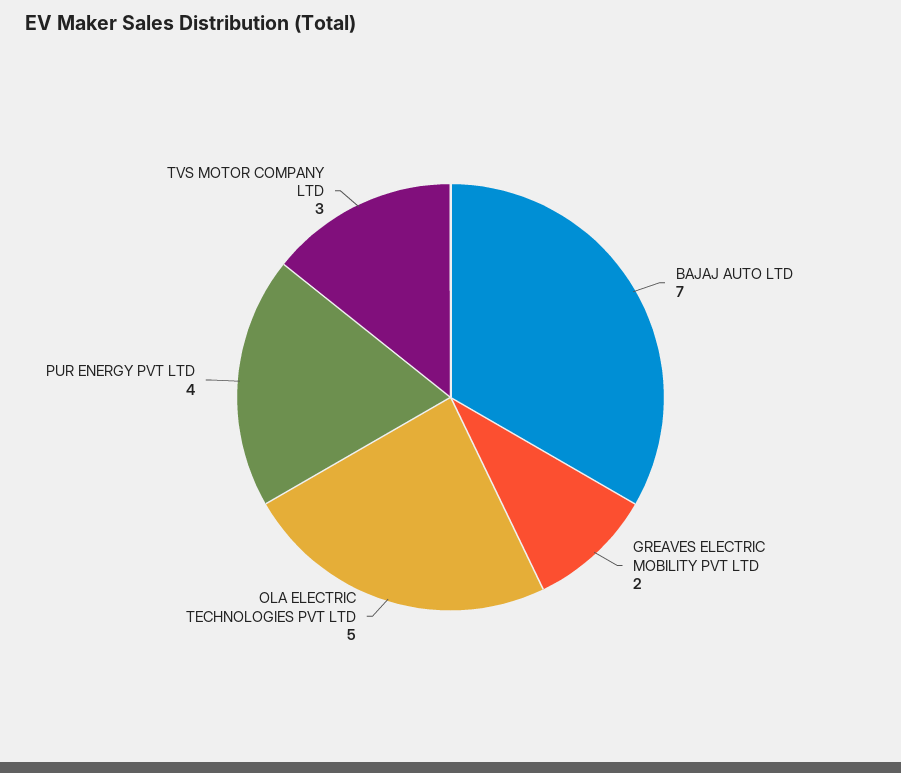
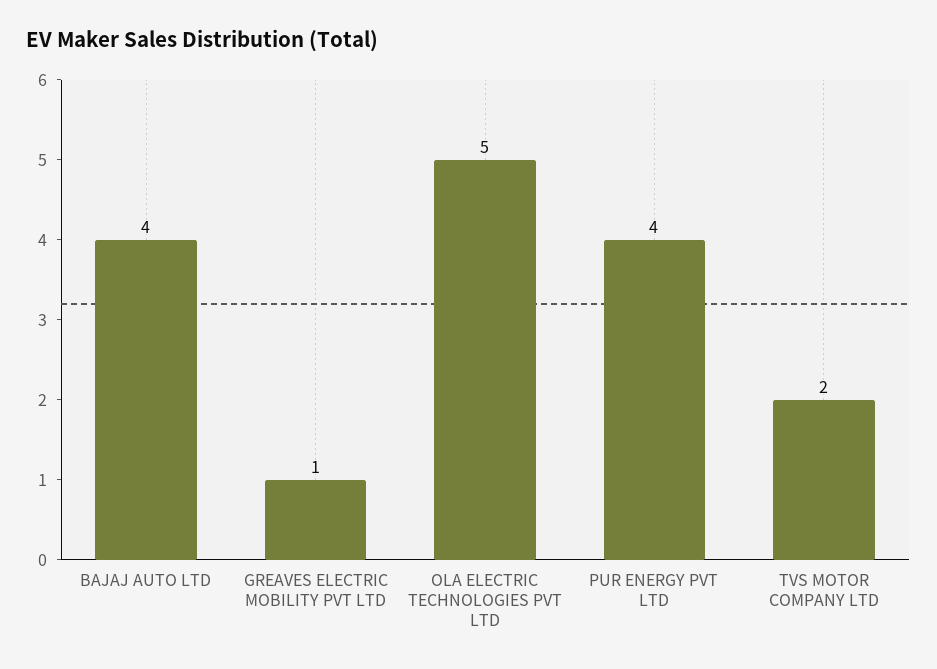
  {
-   "BAJAJ AUTO LTD": 7,
+   "BAJAJ AUTO LTD": 4,
-   "GREAVES ELECTRIC MOBILITY PVT LTD": 2,
+   "GREAVES ELECTRIC MOBILITY PVT LTD": 1,
    "OLA ELECTRIC TECHNOLOGIES PVT LTD": 5,
    "PUR ENERGY PVT LTD": 4,
-   "TVS MOTOR COMPANY LTD": 3
+   "TVS MOTOR COMPANY LTD": 2
  }

